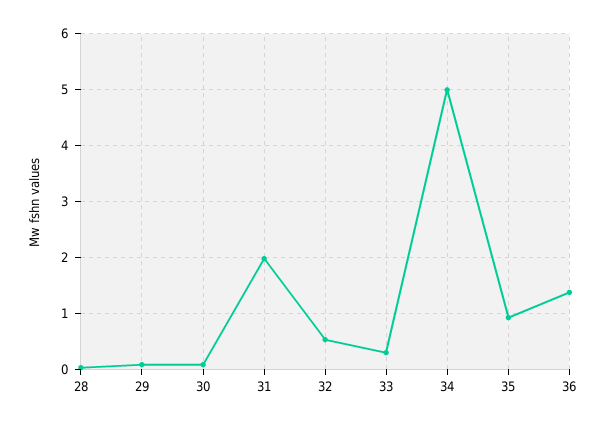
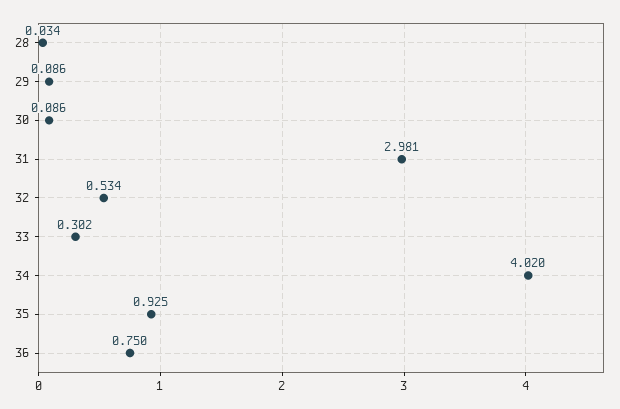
  {
    "28": 0.034,
    "29": 0.086,
    "30": 0.086,
-   "31": 2,
+   "31": 2.981,
    "32": 0.534,
    "33": 0.302,
-   "34": 5,
+   "34": 4.02,
    "35": 0.925,
-   "36": 1.4
+   "36": 0.75
  }

